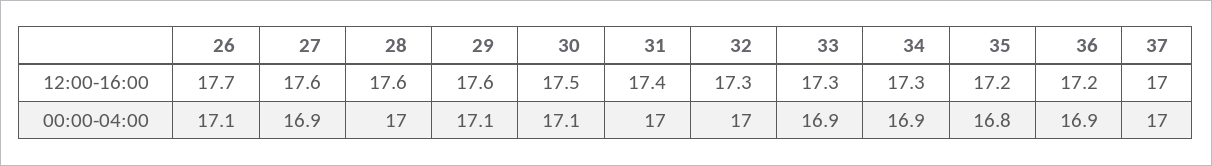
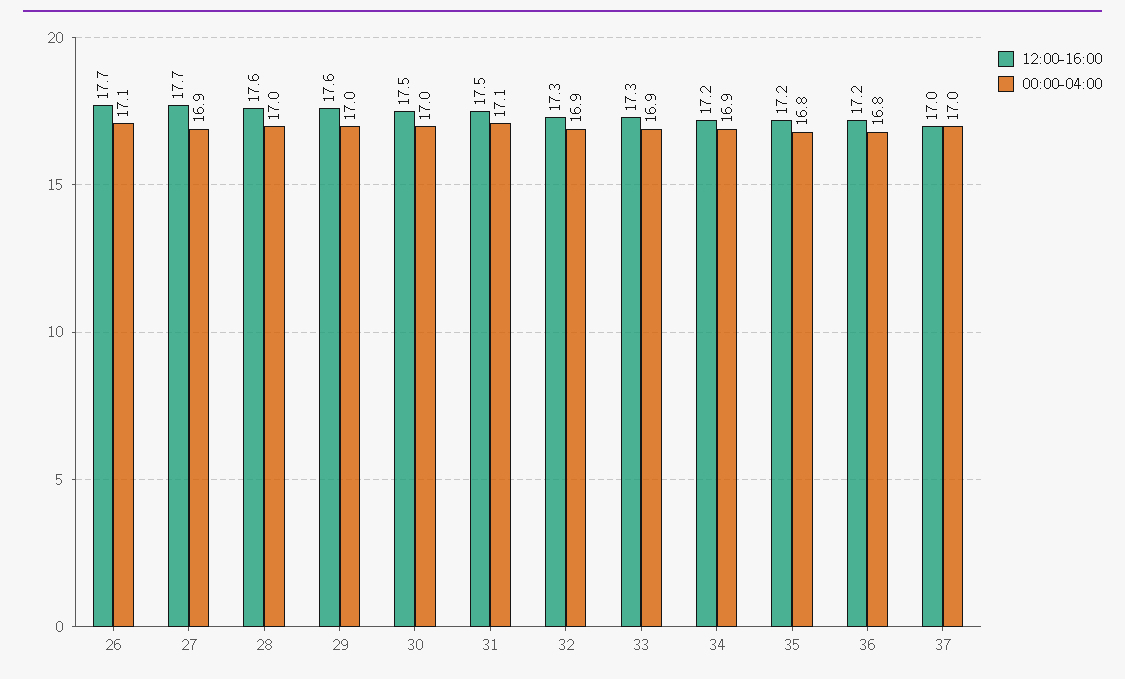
  {
    "12:00-16:00": {
      "26": 17.7,
-     "27": 17.6,
+     "27": 17.7,
      "28": 17.6,
      "29": 17.6,
      "30": 17.5,
-     "31": 17.4,
+     "31": 17.5,
      "32": 17.3,
      "33": 17.3,
-     "34": 17.3,
+     "34": 17.2,
      "35": 17.2,
      "36": 17.2,
      "37": 17
    },
    "00:00-04:00": {
      "26": 17.1,
      "27": 16.9,
      "28": 17,
-     "29": 17.1,
+     "29": 17,
-     "30": 17.1,
+     "30": 17,
-     "31": 17,
+     "31": 17.1,
-     "32": 17,
+     "32": 16.9,
      "33": 16.9,
      "34": 16.9,
      "35": 16.8,
-     "36": 16.9,
+     "36": 16.8,
      "37": 17
    }
  }

